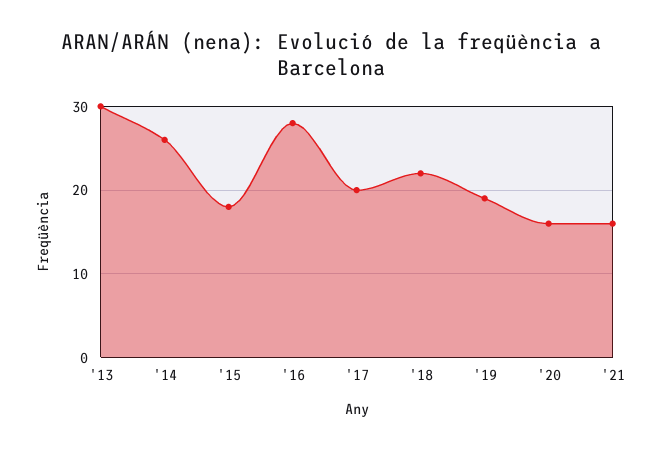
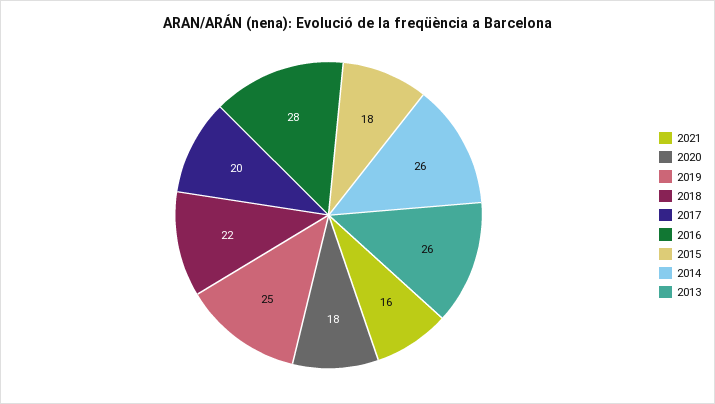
  {
-   "'13": 30,
+   "'13": 26,
    "'14": 26,
    "'15": 18,
    "'16": 28,
    "'17": 20,
    "'18": 22,
-   "'19": 19,
+   "'19": 25,
-   "'20": 16,
+   "'20": 18,
    "'21": 16
  }

